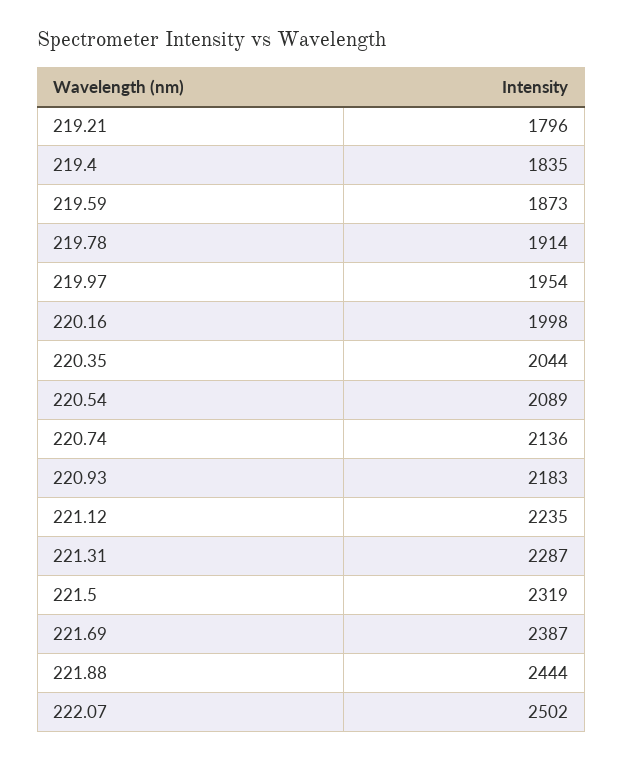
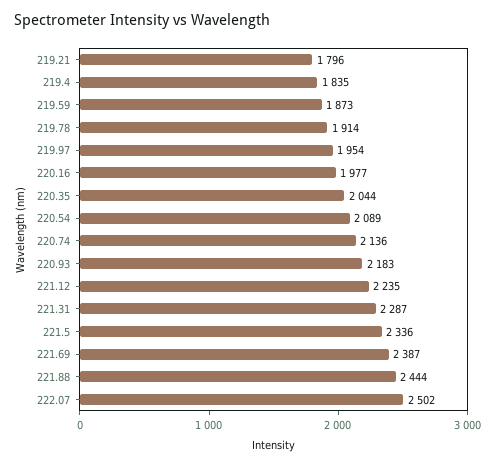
  {
    "219.21": 1796,
    "219.4": 1835,
    "219.59": 1873,
    "219.78": 1914,
    "219.97": 1954,
-   "220.16": 1998,
+   "220.16": 1977,
    "220.35": 2044,
    "220.54": 2089,
    "220.74": 2136,
    "220.93": 2183,
    "221.12": 2235,
    "221.31": 2287,
-   "221.5": 2319,
+   "221.5": 2336,
    "221.69": 2387,
    "221.88": 2444,
    "222.07": 2502
  }

